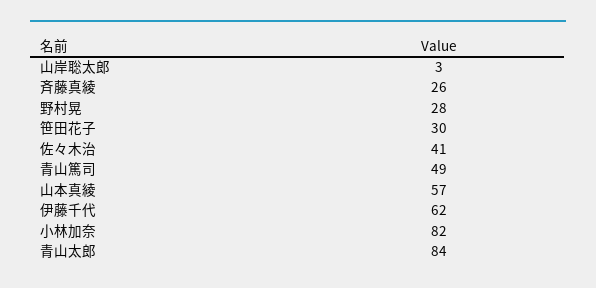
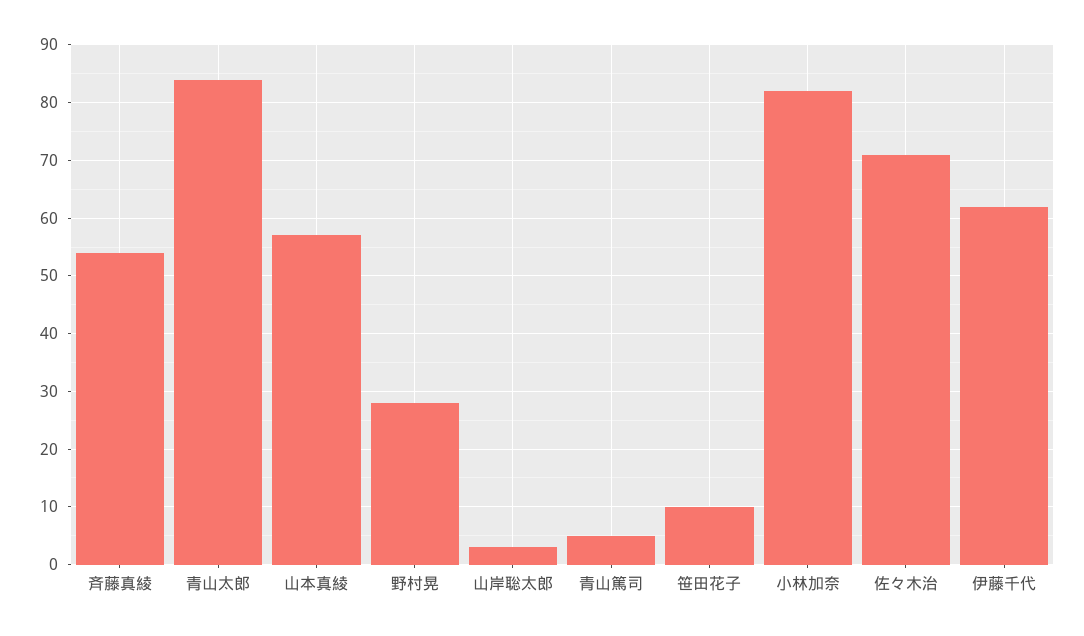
  {
    "山岸聡太郎": 3,
-   "斉藤真綾": 26,
+   "斉藤真綾": 55,
    "野村晃": 28,
-   "笹田花子": 30,
+   "笹田花子": 10,
-   "佐々木治": 41,
+   "佐々木治": 70,
-   "青山篤司": 49,
+   "青山篤司": 5,
    "山本真綾": 57,
    "伊藤千代": 62,
    "小林加奈": 82,
    "青山太郎": 84
  }

